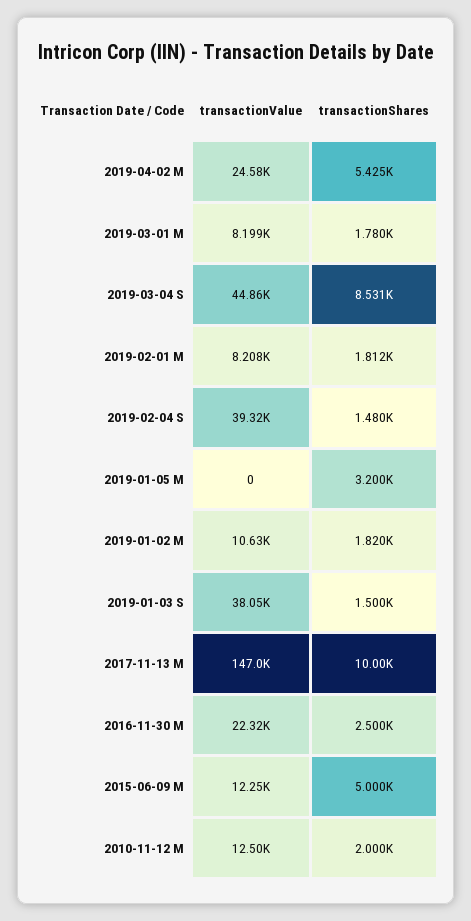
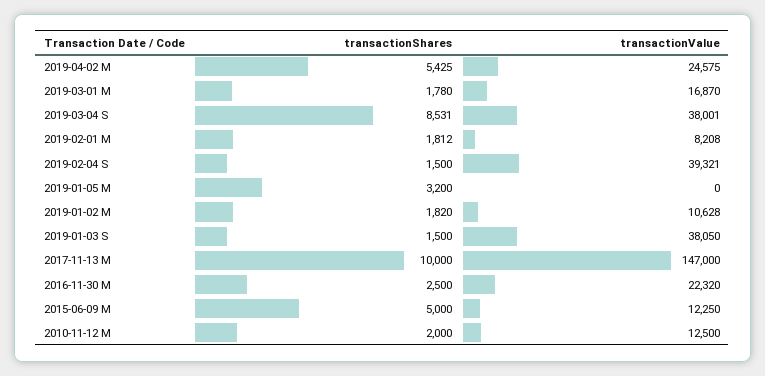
  {
    "transactionValue": {
      "2019-04-02 M": 24575,
-     "2019-03-01 M": 8199,
+     "2019-03-01 M": 16870,
-     "2019-03-04 S": 44860,
+     "2019-03-04 S": 38001,
      "2019-02-01 M": 8208,
      "2019-02-04 S": 39321,
      "2019-01-05 M": 0,
      "2019-01-02 M": 10628,
      "2019-01-03 S": 38050,
      "2017-11-13 M": 147000,
      "2016-11-30 M": 22320,
      "2015-06-09 M": 12250,
      "2010-11-12 M": 12500
    },
    "transactionShares": {
      "2019-04-02 M": 5425,
      "2019-03-01 M": 1780,
      "2019-03-04 S": 8531,
      "2019-02-01 M": 1812,
-     "2019-02-04 S": 1480,
+     "2019-02-04 S": 1500,
      "2019-01-05 M": 3200,
      "2019-01-02 M": 1820,
      "2019-01-03 S": 1500,
      "2017-11-13 M": 10000,
      "2016-11-30 M": 2500,
      "2015-06-09 M": 5000,
      "2010-11-12 M": 2000
    }
  }

